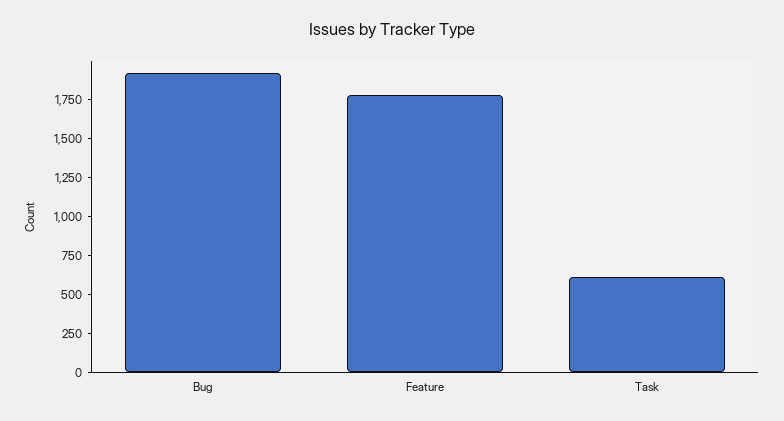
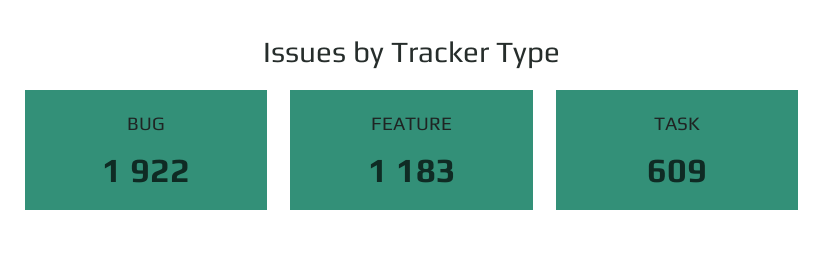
  {
    "Bug": 1922,
-   "Feature": 1750,
+   "Feature": 1183,
    "Task": 609
  }

